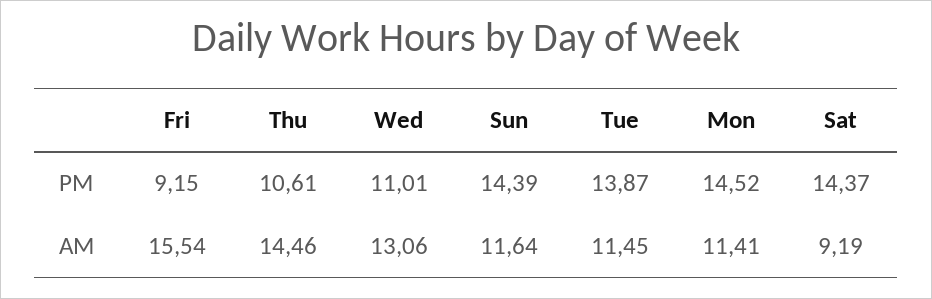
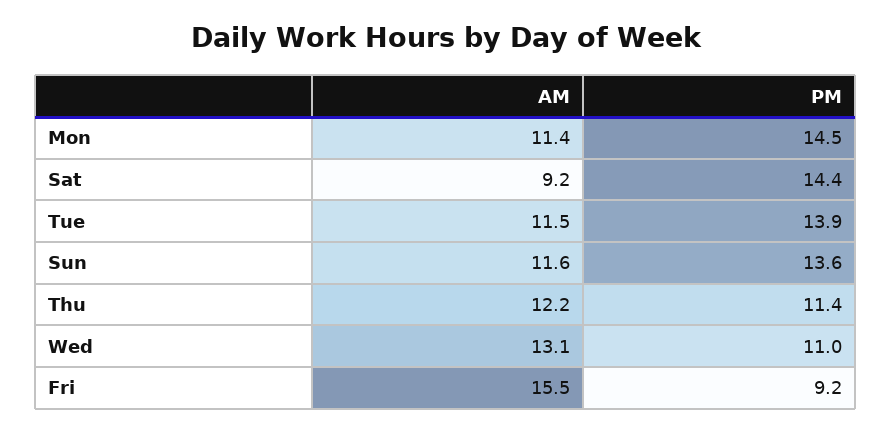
  {
    "Fri": {
      "PM": 9.15,
      "AM": 15.54
    },
    "Thu": {
-     "PM": 10.61,
+     "PM": 11.4,
-     "AM": 14.46
+     "AM": 12.2
    },
    "Wed": {
      "PM": 11.01,
      "AM": 13.06
    },
    "Sun": {
-     "PM": 14.39,
+     "PM": 13.6,
      "AM": 11.64
    },
    "Tue": {
      "PM": 13.87,
      "AM": 11.45
    },
    "Mon": {
      "PM": 14.52,
      "AM": 11.41
    },
    "Sat": {
      "PM": 14.37,
      "AM": 9.19
    }
  }

